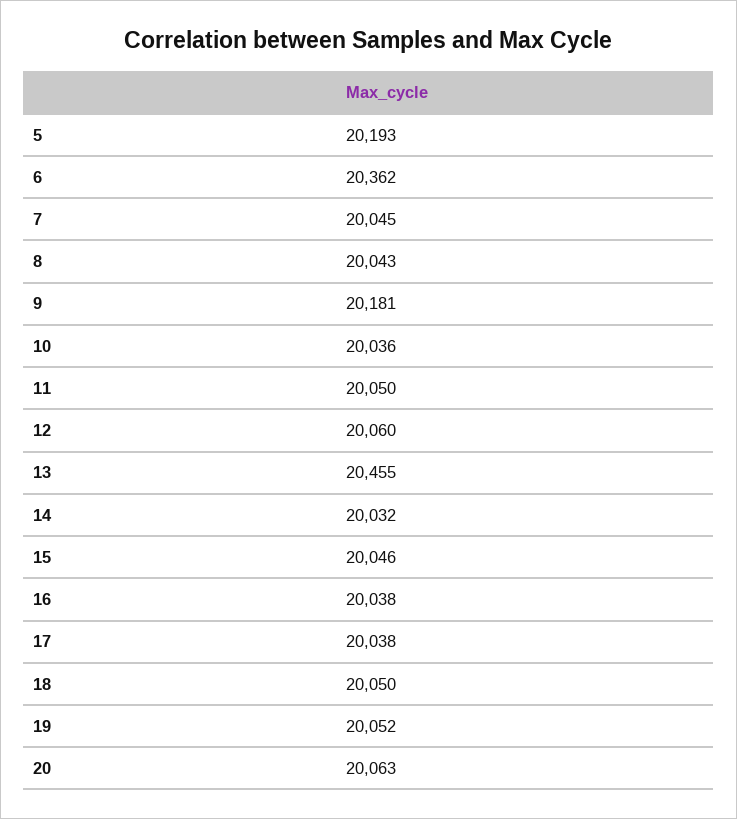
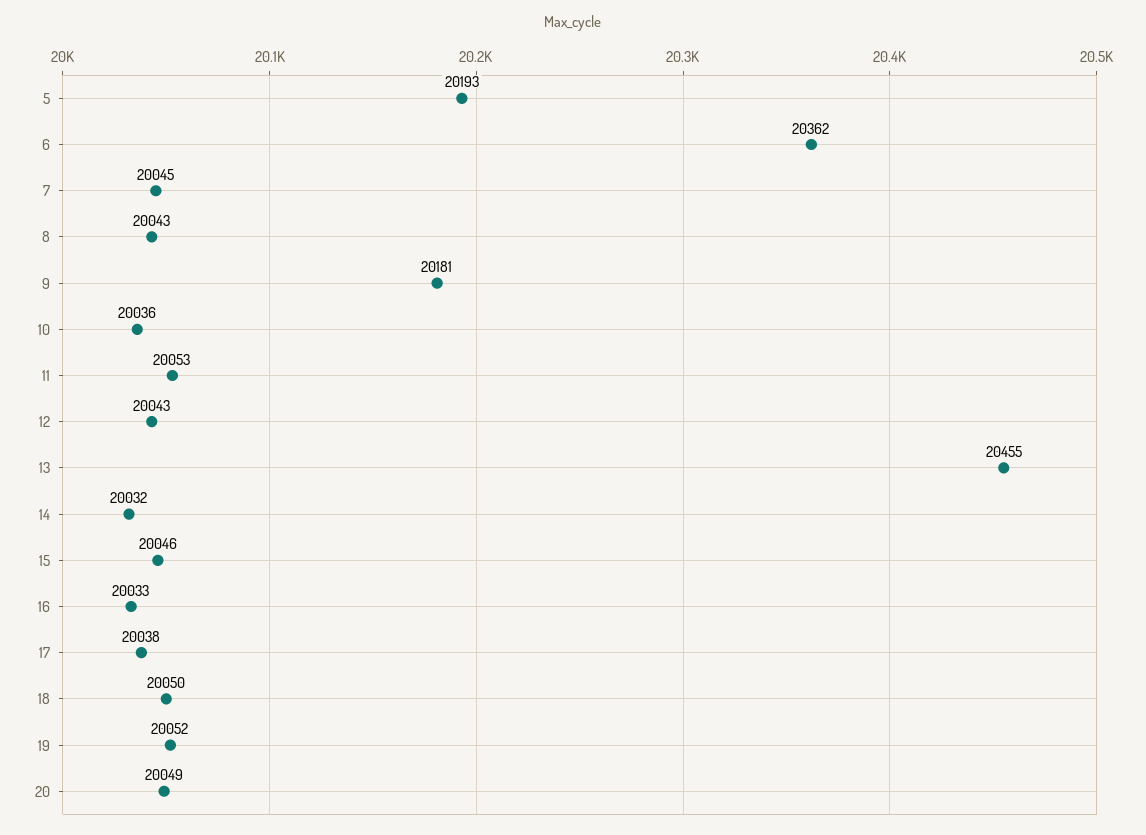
  {
    "5": 20193,
    "6": 20362,
    "7": 20045,
    "8": 20043,
    "9": 20181,
    "10": 20036,
-   "11": 20050,
+   "11": 20053,
-   "12": 20060,
+   "12": 20043,
    "13": 20455,
    "14": 20032,
    "15": 20046,
-   "16": 20038,
+   "16": 20033,
    "17": 20038,
    "18": 20050,
    "19": 20052,
-   "20": 20063
+   "20": 20049
  }

